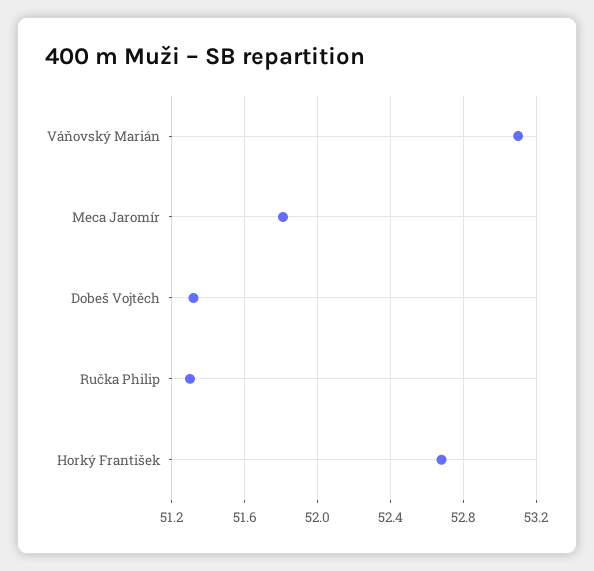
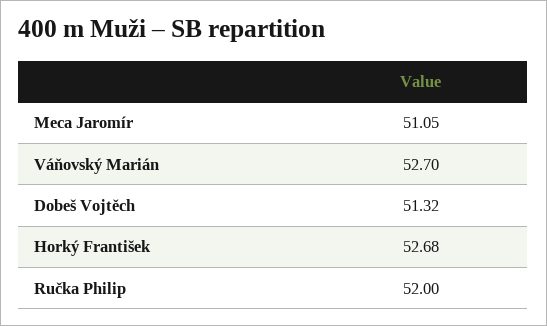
  {
-   "Váňovský Marián": 53.1,
+   "Váňovský Marián": 52.7,
-   "Meca Jaromír": 51.8,
+   "Meca Jaromír": 51.05,
    "Dobeš Vojtěch": 51.32,
-   "Ručka Philip": 51.3,
+   "Ručka Philip": 52,
    "Horký František": 52.68
  }

